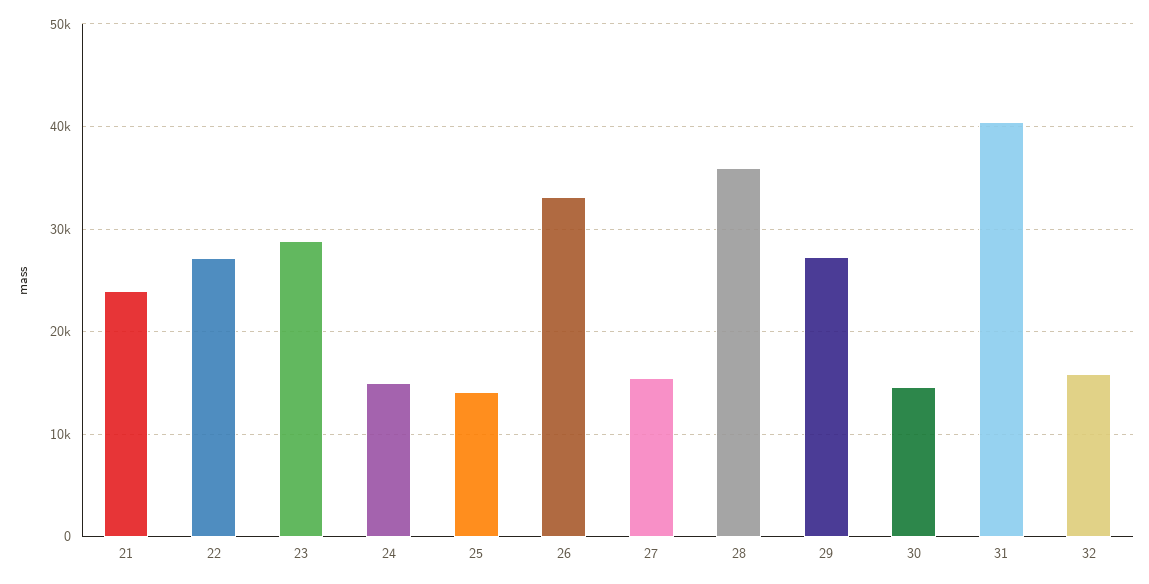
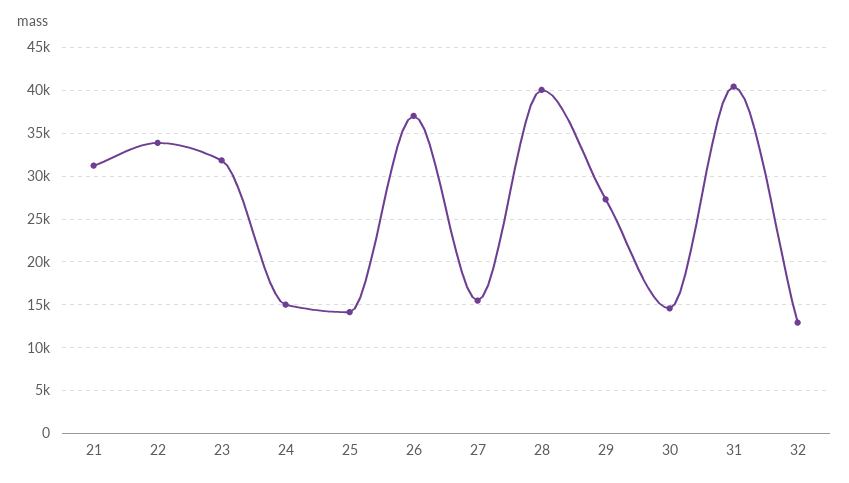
  {
-   "21": 24000,
+   "21": 31000,
-   "22": 27000,
+   "22": 34000,
-   "23": 29000,
+   "23": 32000,
    "24": 15000,
    "25": 14000,
-   "26": 33000,
+   "26": 37000,
    "27": 15000,
-   "28": 36000,
+   "28": 40000,
    "29": 27000,
    "30": 15000,
    "31": 40000,
-   "32": 16000
+   "32": 13000
  }

